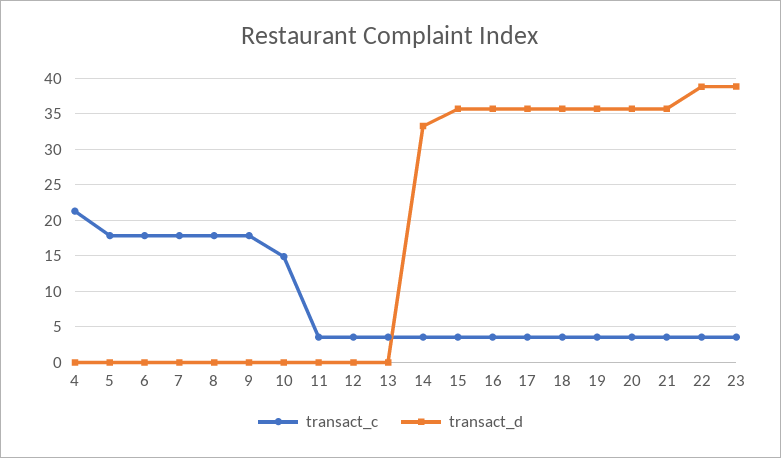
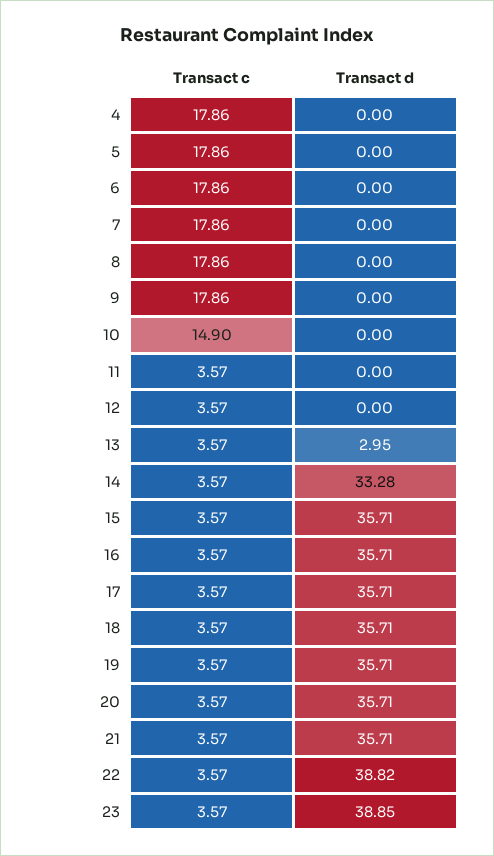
  {
    "transact_c": {
-     "4": 21,
+     "4": 17.86,
      "5": 17.86,
      "6": 17.86,
      "7": 17.86,
      "8": 17.86,
      "9": 17.86,
      "10": 14.9,
      "11": 3.57,
      "12": 3.57,
      "13": 3.57,
      "14": 3.57,
      "15": 3.57,
      "16": 3.57,
      "17": 3.57,
      "18": 3.57,
      "19": 3.57,
      "20": 3.57,
      "21": 3.57,
      "22": 3.57,
      "23": 3.57
    },
    "transact_d": {
      "4": 0,
      "5": 0,
      "6": 0,
      "7": 0,
      "8": 0,
      "9": 0,
      "10": 0,
      "11": 0,
      "12": 0,
-     "13": 0,
+     "13": 2.95,
      "14": 33.28,
      "15": 35.71,
      "16": 35.71,
      "17": 35.71,
      "18": 35.71,
      "19": 35.71,
      "20": 35.71,
      "21": 35.71,
      "22": 38.82,
      "23": 38.85
    }
  }

